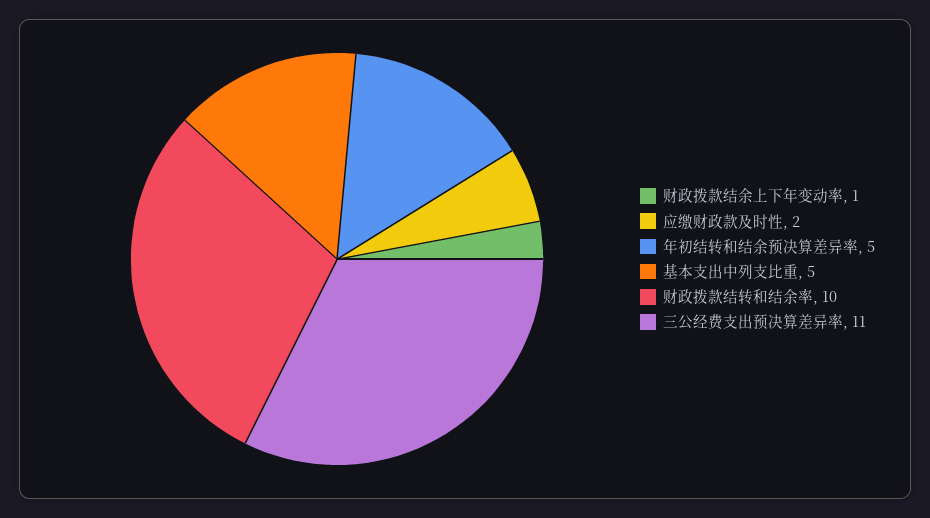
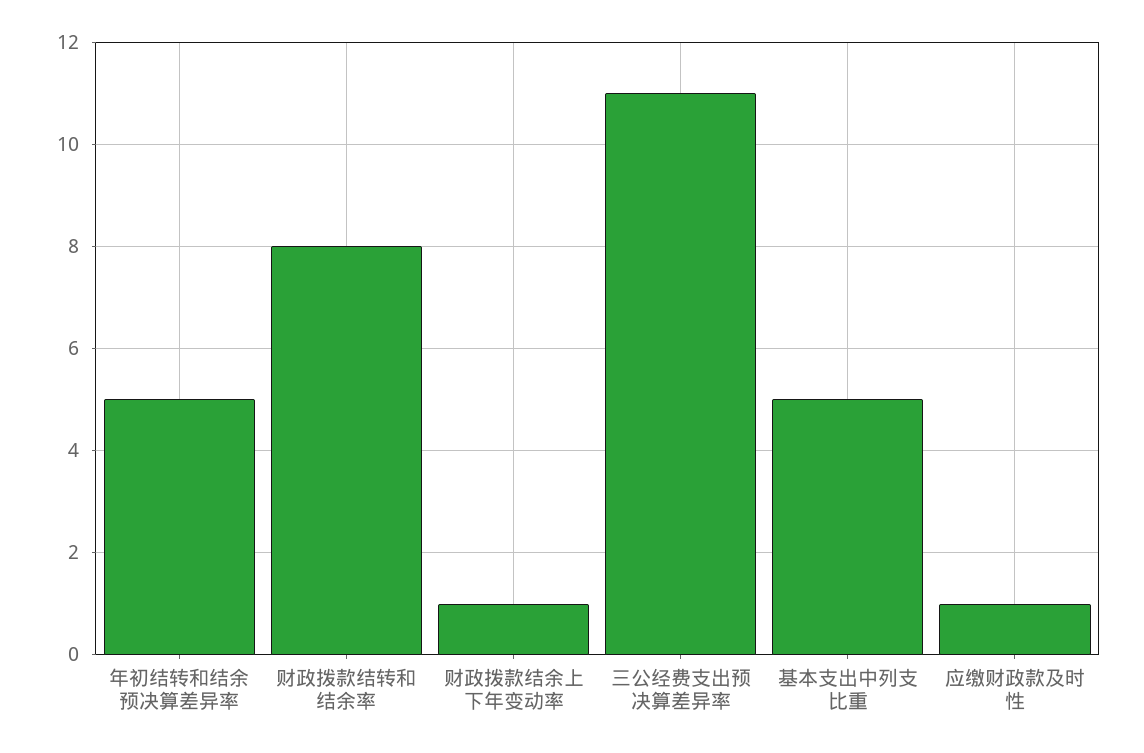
  {
    "财政拨款结余上下年变动率": 1,
-   "应缴财政款及时性": 2,
+   "应缴财政款及时性": 1,
    "年初结转和结余预决算差异率": 5,
    "基本支出中列支比重": 5,
-   "财政拨款结转和结余率": 10,
+   "财政拨款结转和结余率": 8,
    "三公经费支出预决算差异率": 11
  }

